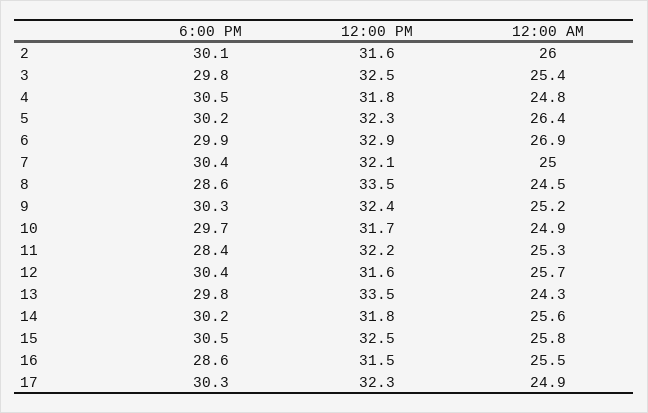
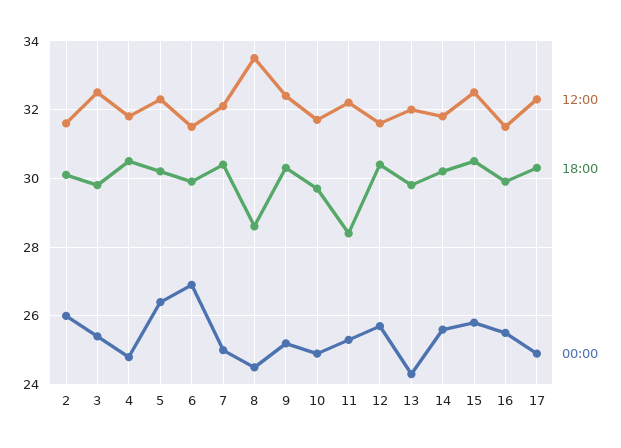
  {
    "6:00 PM": {
      "2": 30.1,
      "3": 29.8,
      "4": 30.5,
      "5": 30.2,
      "6": 29.9,
      "7": 30.4,
      "8": 28.6,
      "9": 30.3,
      "10": 29.7,
      "11": 28.4,
      "12": 30.4,
      "13": 29.8,
      "14": 30.2,
      "15": 30.5,
-     "16": 28.6,
+     "16": 30,
      "17": 30.3
    },
    "12:00 PM": {
      "2": 31.6,
      "3": 32.5,
      "4": 31.8,
      "5": 32.3,
-     "6": 32.9,
+     "6": 31.5,
      "7": 32.1,
      "8": 33.5,
      "9": 32.4,
      "10": 31.7,
      "11": 32.2,
      "12": 31.6,
-     "13": 33.5,
+     "13": 32,
      "14": 31.8,
      "15": 32.5,
      "16": 31.5,
      "17": 32.3
    },
    "12:00 AM": {
      "2": 26,
      "3": 25.4,
      "4": 24.8,
      "5": 26.4,
      "6": 26.9,
      "7": 25,
      "8": 24.5,
      "9": 25.2,
      "10": 24.9,
      "11": 25.3,
      "12": 25.7,
      "13": 24.3,
      "14": 25.6,
      "15": 25.8,
      "16": 25.5,
      "17": 24.9
    }
  }

